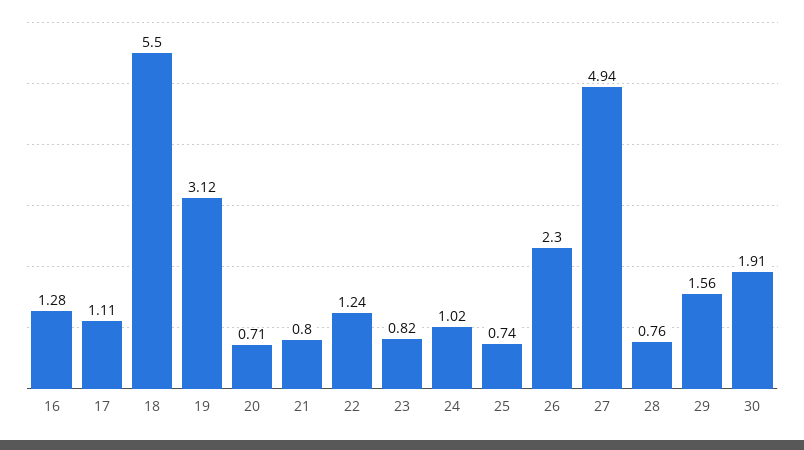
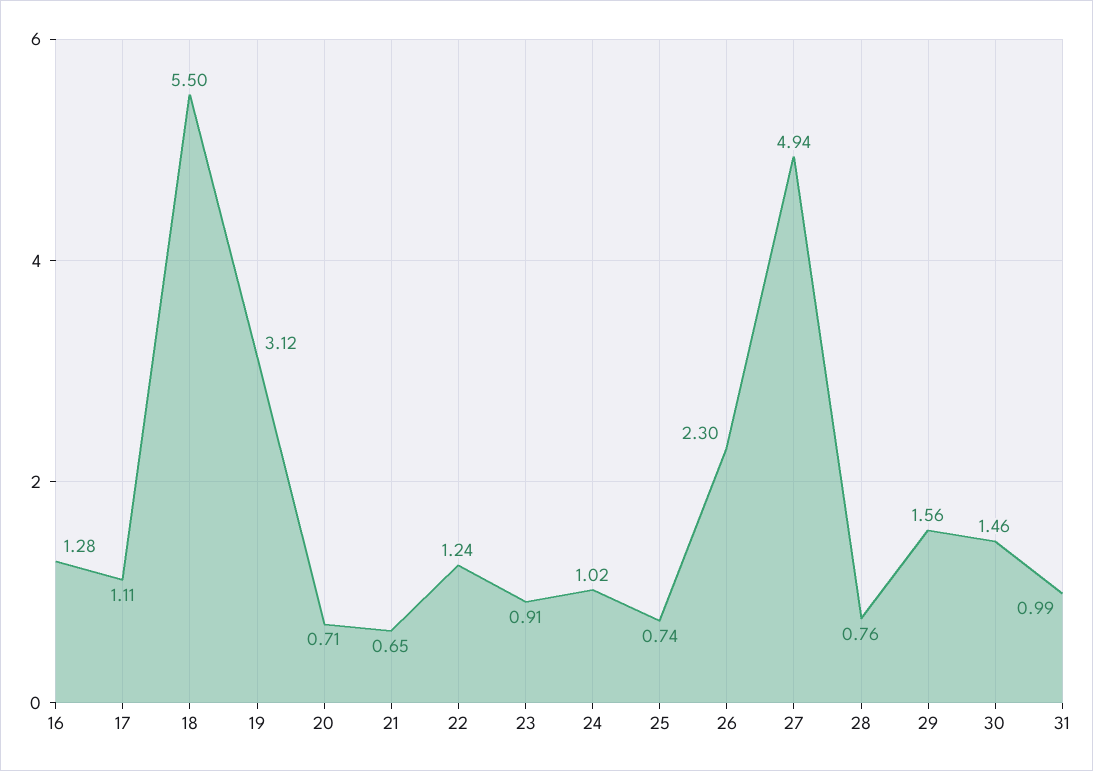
  {
    "16": 1.28,
    "17": 1.11,
    "18": 5.5,
    "19": 3.12,
    "20": 0.71,
-   "21": 0.8,
+   "21": 0.65,
    "22": 1.24,
-   "23": 0.82,
+   "23": 0.91,
    "24": 1.02,
    "25": 0.74,
    "26": 2.3,
    "27": 4.94,
    "28": 0.76,
    "29": 1.56,
-   "30": 1.91
+   "30": 1.46,
+   "31": 0.99
  }

